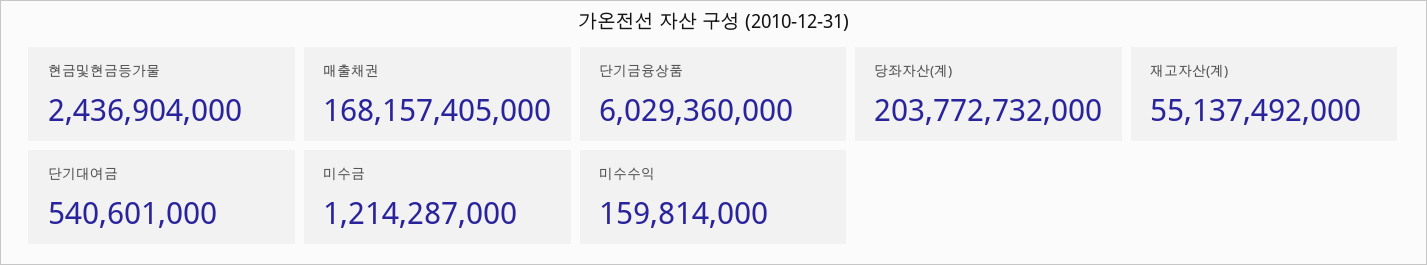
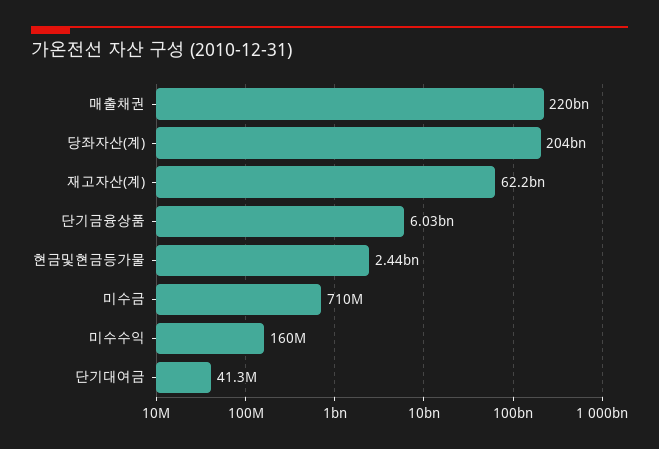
  {
    "현금및현금등가물": 2436904000,
-   "매출채권": 168157405000,
+   "매출채권": 220000000000,
    "단기금융상품": 6029360000,
    "당좌자산(계)": 203772732000,
-   "재고자산(계)": 55137492000,
+   "재고자산(계)": 62200000000,
-   "단기대여금": 540601000,
+   "단기대여금": 41300000,
-   "미수금": 1214287000,
+   "미수금": 710000000,
    "미수수익": 159814000
  }

